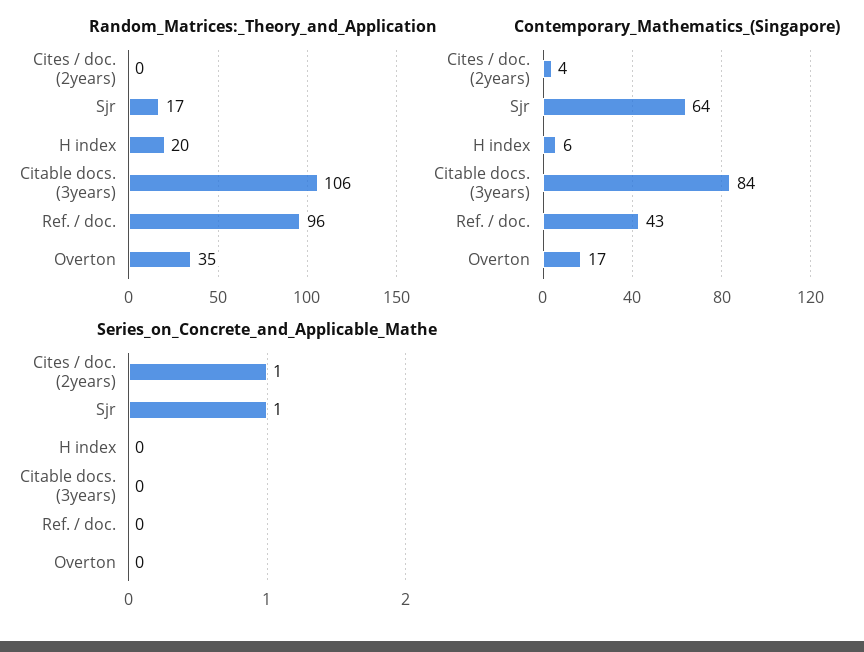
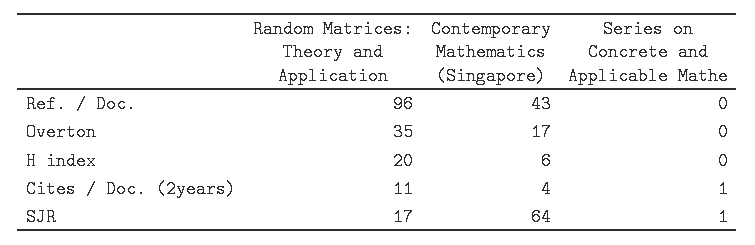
  {
    "Random_Matrices:_Theory_and_Application": {
-     "Cites / doc. (2years)": 0,
+     "Cites / doc. (2years)": 11,
      "Sjr": 17,
      "H index": 20,
-     "Citable docs. (3years)": 106,
      "Ref. / doc.": 96,
      "Overton": 35
    },
    "Contemporary_Mathematics_(Singapore)": {
      "Cites / doc. (2years)": 4,
      "Sjr": 64,
      "H index": 6,
-     "Citable docs. (3years)": 84,
      "Ref. / doc.": 43,
      "Overton": 17
    },
    "Series_on_Concrete_and_Applicable_Mathe": {
      "Cites / doc. (2years)": 1,
      "Sjr": 1,
      "H index": 0,
-     "Citable docs. (3years)": 0,
      "Ref. / doc.": 0,
      "Overton": 0
    }
  }

